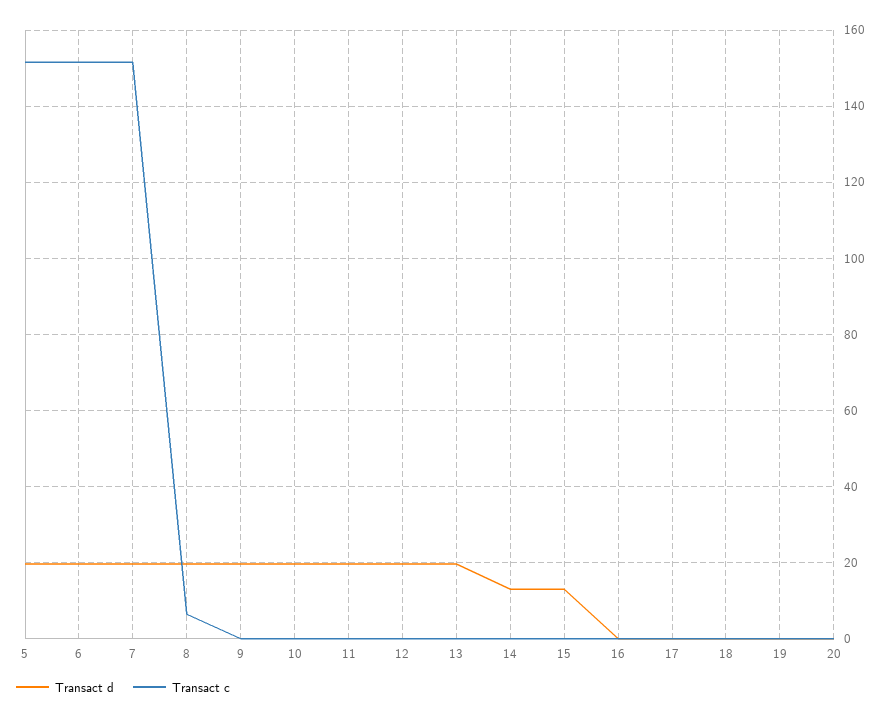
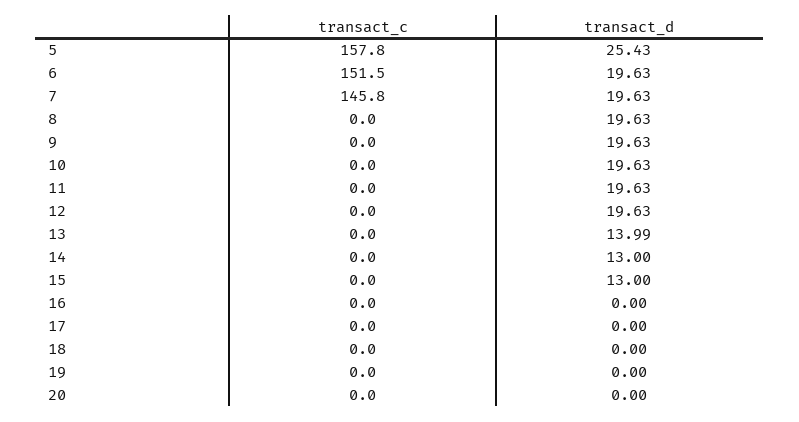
  {
    "Transact d": {
-     "5": 20,
+     "5": 25.43,
      "6": 19.63,
      "7": 19.63,
      "8": 19.63,
      "9": 19.63,
      "10": 19.63,
      "11": 19.63,
      "12": 19.63,
-     "13": 20,
+     "13": 13.99,
      "14": 13,
      "15": 13,
      "16": 0,
      "17": 0,
      "18": 0,
      "19": 0,
      "20": 0
    },
    "Transact c": {
-     "5": 152,
+     "5": 157.8,
      "6": 151.5,
-     "7": 152,
+     "7": 145.8,
-     "8": 6,
+     "8": 0,
      "9": 0,
      "10": 0,
      "11": 0,
      "12": 0,
      "13": 0,
      "14": 0,
      "15": 0,
      "16": 0,
      "17": 0,
      "18": 0,
      "19": 0,
      "20": 0
    }
  }

